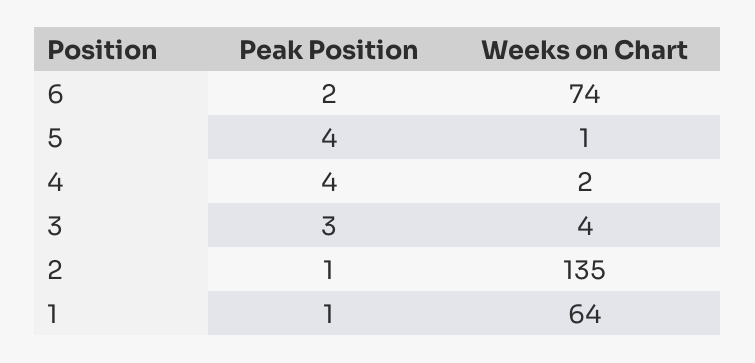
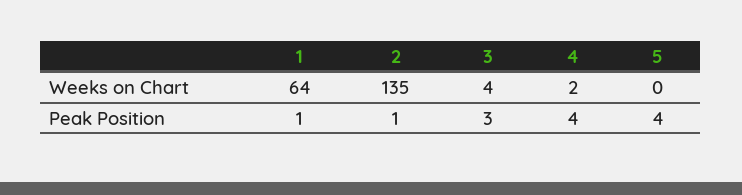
  {
    "Peak Position": {
-     "6": 2,
      "5": 4,
      "4": 4,
      "3": 3,
      "2": 1,
      "1": 1
    },
    "Weeks on Chart": {
-     "6": 74,
-     "5": 1,
+     "5": 0,
      "4": 2,
      "3": 4,
      "2": 135,
      "1": 64
    }
  }

